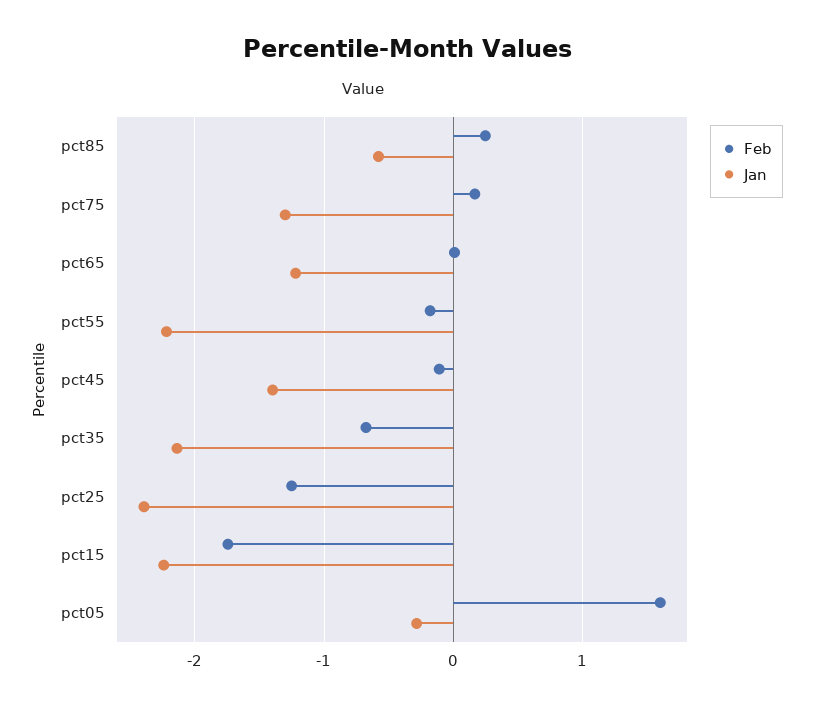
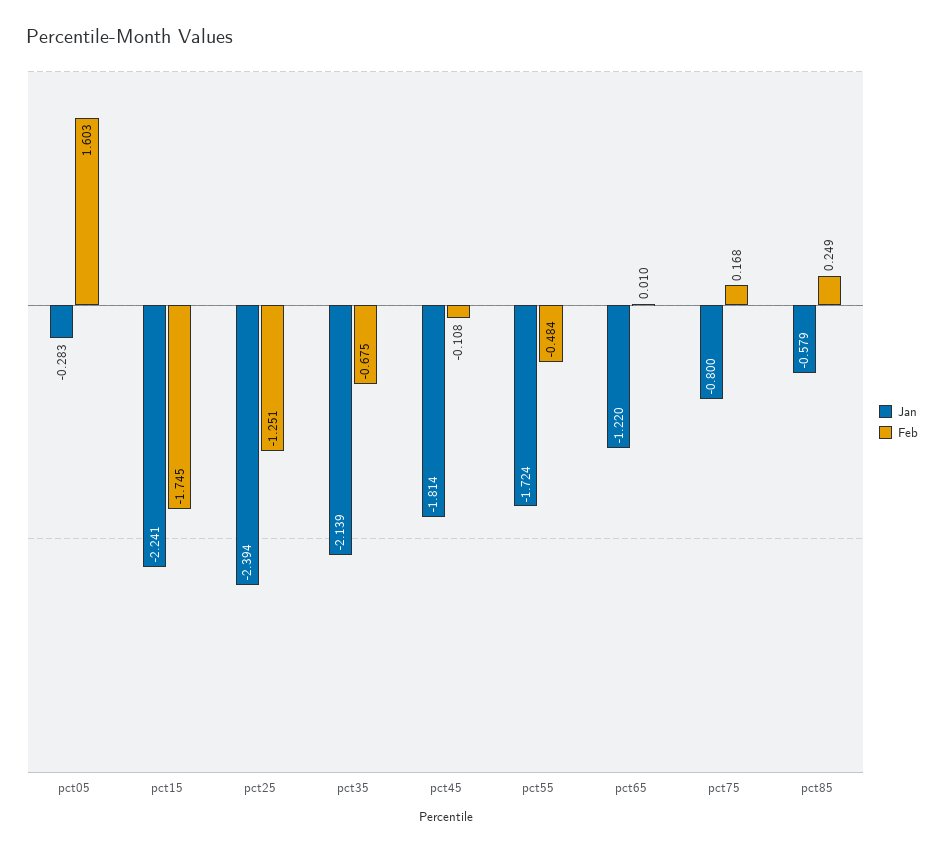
  {
    "Feb": {
      "pct85": 0.249,
      "pct75": 0.168,
      "pct65": 0.01,
-     "pct55": -0.2,
+     "pct55": -0.484,
      "pct45": -0.108,
      "pct35": -0.675,
      "pct25": -1.251,
      "pct15": -1.745,
      "pct05": 1.603
    },
    "Jan": {
      "pct85": -0.579,
-     "pct75": -1.3,
+     "pct75": -0.8,
      "pct65": -1.22,
-     "pct55": -2.2,
+     "pct55": -1.724,
-     "pct45": -1.4,
+     "pct45": -1.814,
      "pct35": -2.139,
      "pct25": -2.394,
      "pct15": -2.241,
      "pct05": -0.283
    }
  }

